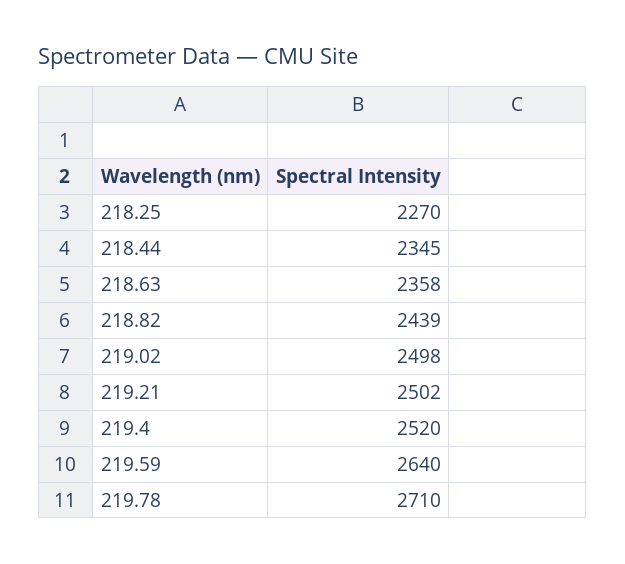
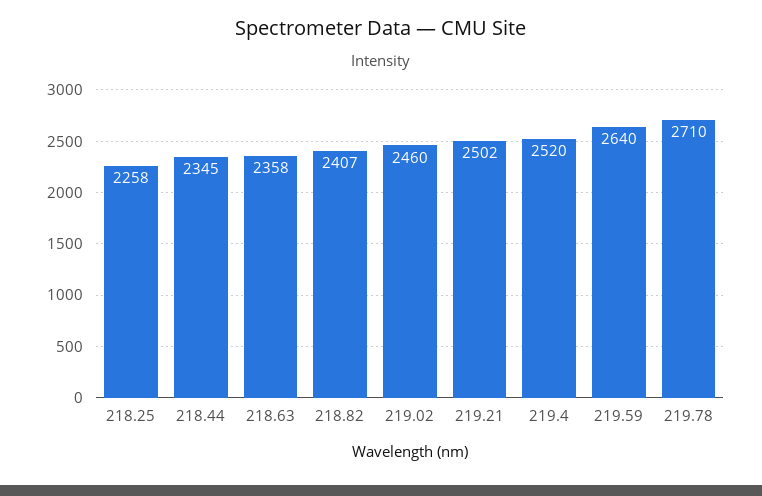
  {
-   "218.25": 2270,
+   "218.25": 2258,
    "218.44": 2345,
    "218.63": 2358,
-   "218.82": 2439,
+   "218.82": 2407,
-   "219.02": 2498,
+   "219.02": 2460,
    "219.21": 2502,
    "219.4": 2520,
    "219.59": 2640,
    "219.78": 2710
  }

